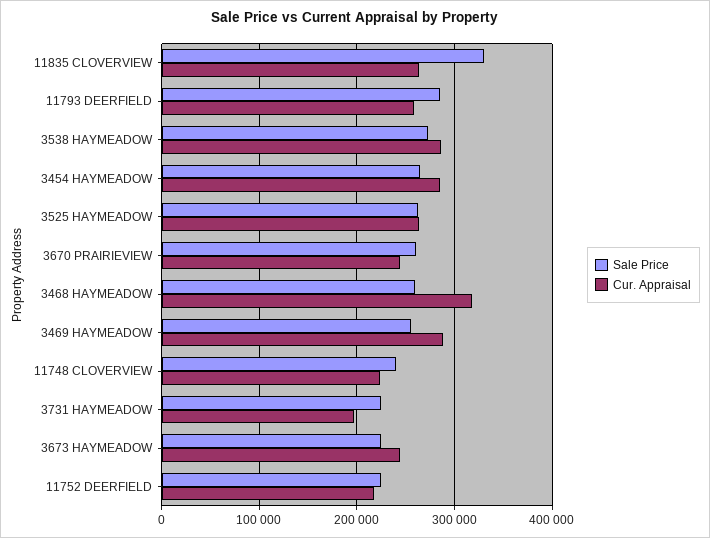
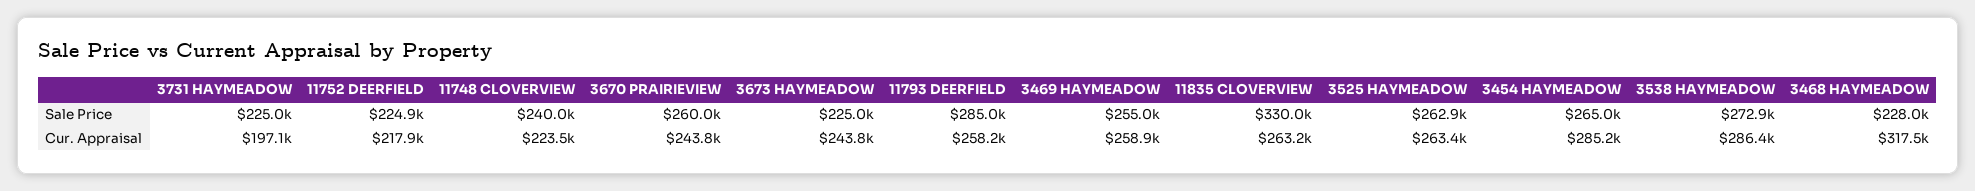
  {
    "Sale Price": {
      "11835 CLOVERVIEW": 330000,
      "11793 DEERFIELD": 285000,
      "3538 HAYMEADOW": 272900,
      "3454 HAYMEADOW": 265000,
      "3525 HAYMEADOW": 262900,
      "3670 PRAIRIEVIEW": 260000,
-     "3468 HAYMEADOW": 260000,
+     "3468 HAYMEADOW": 228000,
      "3469 HAYMEADOW": 255000,
      "11748 CLOVERVIEW": 240000,
      "3731 HAYMEADOW": 225000,
      "3673 HAYMEADOW": 225000,
      "11752 DEERFIELD": 224900
    },
    "Cur. Appraisal": {
      "11835 CLOVERVIEW": 263200,
      "11793 DEERFIELD": 258200,
      "3538 HAYMEADOW": 286400,
      "3454 HAYMEADOW": 285200,
      "3525 HAYMEADOW": 263400,
      "3670 PRAIRIEVIEW": 243800,
      "3468 HAYMEADOW": 317500,
-     "3469 HAYMEADOW": 290000,
+     "3469 HAYMEADOW": 258900,
      "11748 CLOVERVIEW": 223500,
      "3731 HAYMEADOW": 197100,
      "3673 HAYMEADOW": 243800,
      "11752 DEERFIELD": 217900
    }
  }

